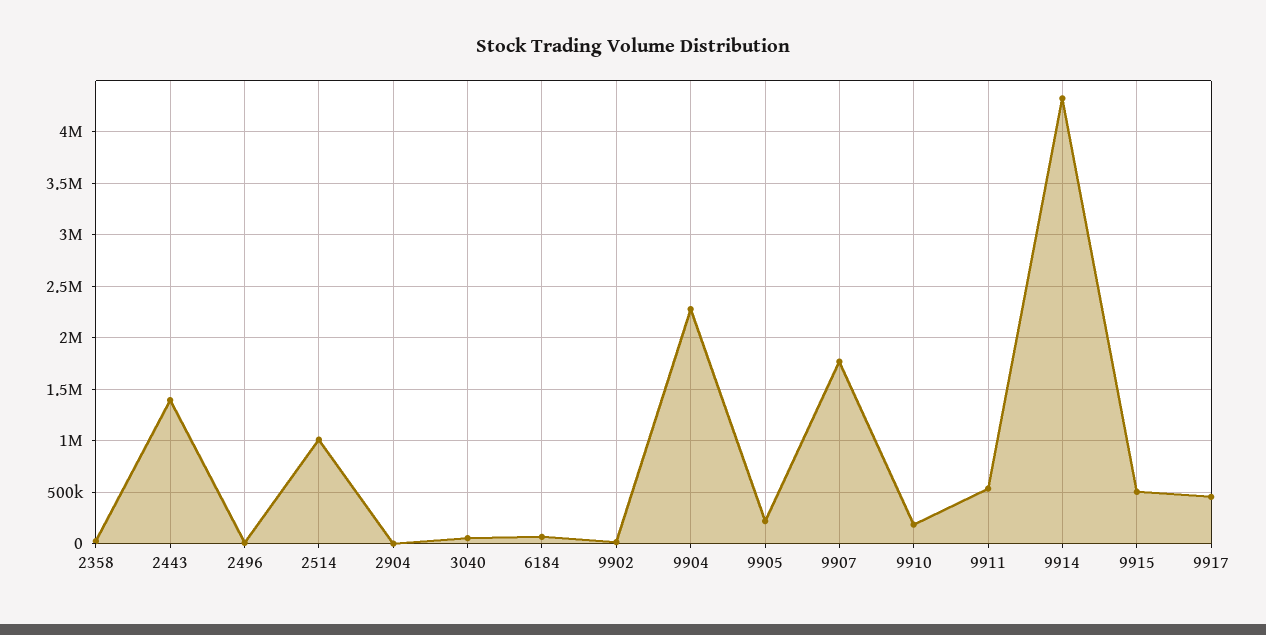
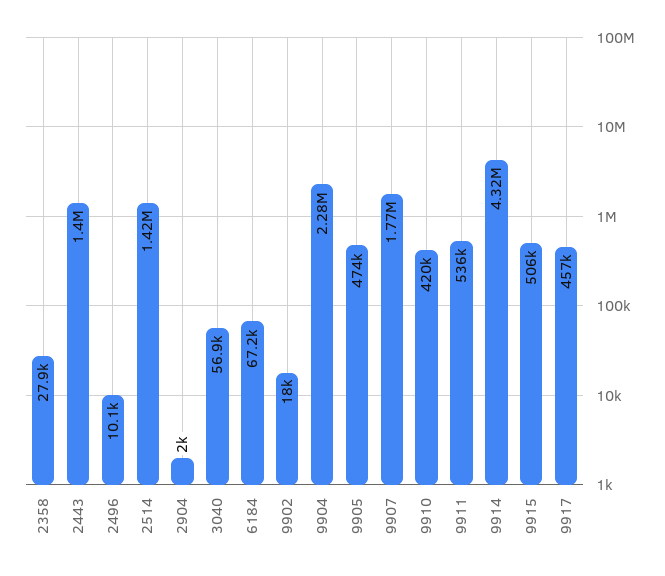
  {
    "2358": 27900,
    "2443": 1400000,
    "2496": 10100,
-   "2514": 1000000,
+   "2514": 1420000,
    "2904": 2000,
    "3040": 56900,
    "6184": 67200,
    "9902": 18000,
    "9904": 2280000,
-   "9905": 200000,
+   "9905": 474000,
    "9907": 1770000,
-   "9910": 200000,
+   "9910": 420000,
    "9911": 536000,
    "9914": 4320000,
    "9915": 506000,
    "9917": 457000
  }

